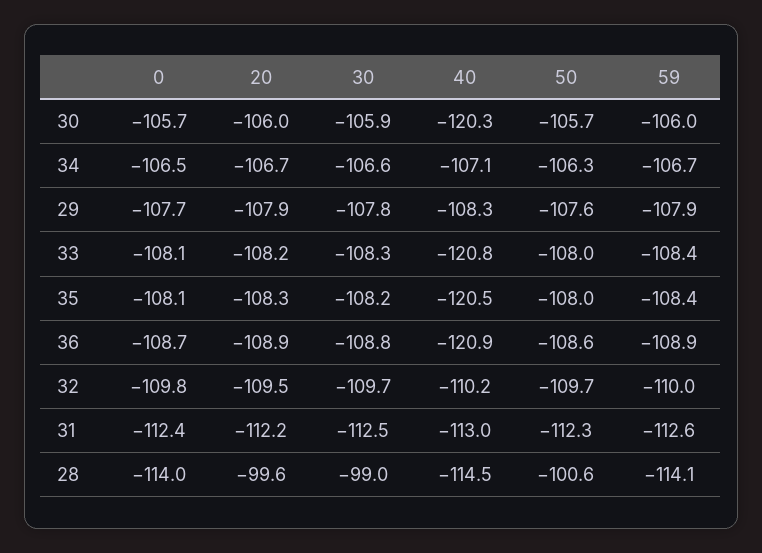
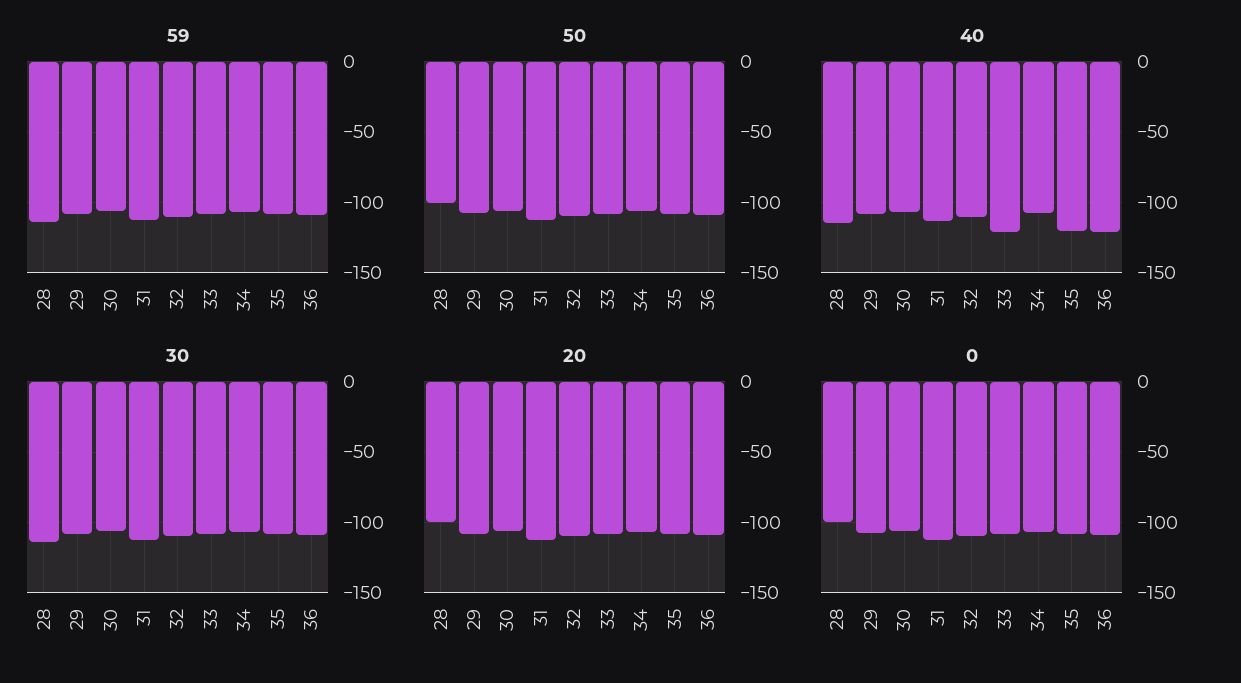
  {
    "0": {
      "30": -105.7,
      "34": -106.5,
      "29": -107.7,
      "33": -108.1,
      "35": -108.1,
      "36": -108.7,
      "32": -109.8,
      "31": -112.4,
-     "28": -114
+     "28": -100
    },
    "20": {
      "30": -106,
      "34": -106.7,
      "29": -107.9,
      "33": -108.2,
      "35": -108.3,
      "36": -108.9,
      "32": -109.5,
      "31": -112.2,
      "28": -99.6
    },
    "30": {
      "30": -105.9,
      "34": -106.6,
      "29": -107.8,
      "33": -108.3,
      "35": -108.2,
      "36": -108.8,
      "32": -109.7,
      "31": -112.5,
-     "28": -99
+     "28": -115
    },
    "40": {
-     "30": -120.3,
+     "30": -105,
      "34": -107.1,
      "29": -108.3,
      "33": -120.8,
      "35": -120.5,
      "36": -120.9,
      "32": -110.2,
      "31": -113,
      "28": -114.5
    },
    "50": {
      "30": -105.7,
      "34": -106.3,
      "29": -107.6,
      "33": -108,
      "35": -108,
      "36": -108.6,
      "32": -109.7,
      "31": -112.3,
      "28": -100.6
    },
    "59": {
      "30": -106,
      "34": -106.7,
      "29": -107.9,
      "33": -108.4,
      "35": -108.4,
      "36": -108.9,
      "32": -110,
      "31": -112.6,
      "28": -114.1
    }
  }

